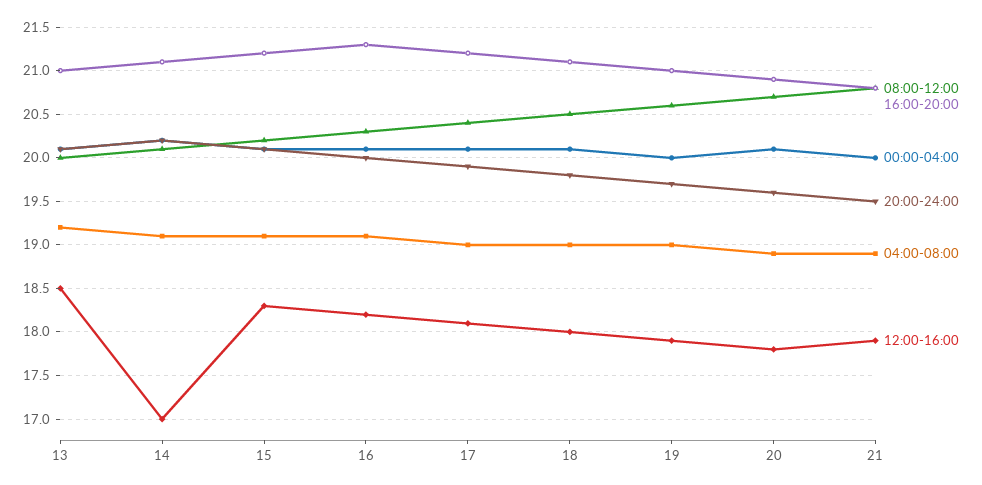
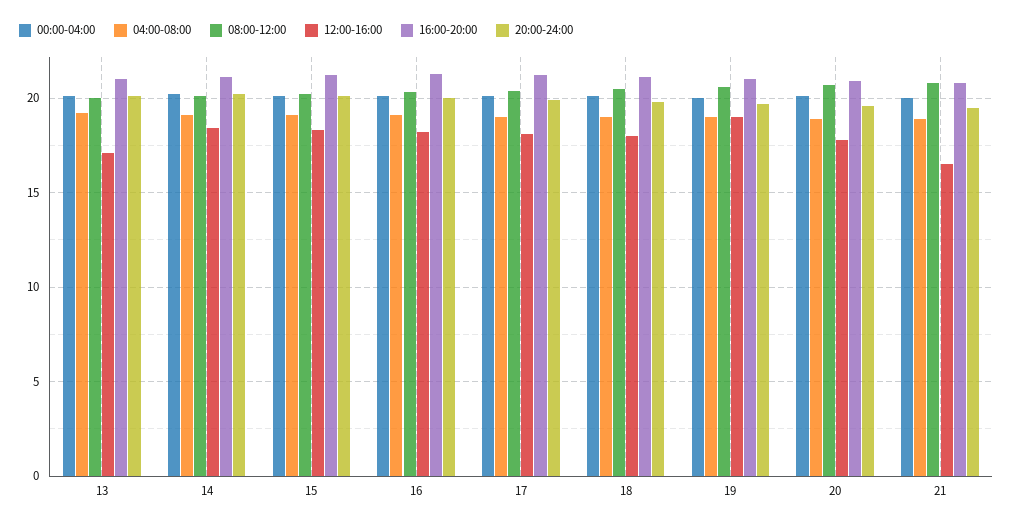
  {
    "08:00-12:00": {
      "13": 20,
      "14": 20.1,
      "15": 20.2,
      "16": 20.3,
      "17": 20.4,
      "18": 20.5,
      "19": 20.6,
      "20": 20.7,
      "21": 20.8
    },
    "16:00-20:00": {
      "13": 21,
      "14": 21.1,
      "15": 21.2,
      "16": 21.3,
      "17": 21.2,
      "18": 21.1,
      "19": 21,
      "20": 20.9,
      "21": 20.8
    },
    "00:00-04:00": {
      "13": 20.1,
      "14": 20.2,
      "15": 20.1,
      "16": 20.1,
      "17": 20.1,
      "18": 20.1,
      "19": 20,
      "20": 20.1,
      "21": 20
    },
    "20:00-24:00": {
      "13": 20.1,
      "14": 20.2,
      "15": 20.1,
      "16": 20,
      "17": 19.9,
      "18": 19.8,
      "19": 19.7,
      "20": 19.6,
      "21": 19.5
    },
    "04:00-08:00": {
      "13": 19.2,
      "14": 19.1,
      "15": 19.1,
      "16": 19.1,
      "17": 19,
      "18": 19,
      "19": 19,
      "20": 18.9,
      "21": 18.9
    },
    "12:00-16:00": {
-     "13": 18.5,
+     "13": 17,
-     "14": 17,
+     "14": 18.5,
      "15": 18.3,
      "16": 18.2,
      "17": 18.1,
      "18": 18,
-     "19": 17.9,
+     "19": 19,
      "20": 17.8,
-     "21": 17.9
+     "21": 16.5
    }
  }

